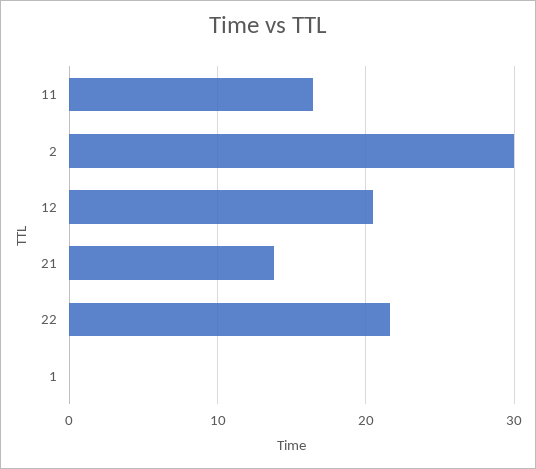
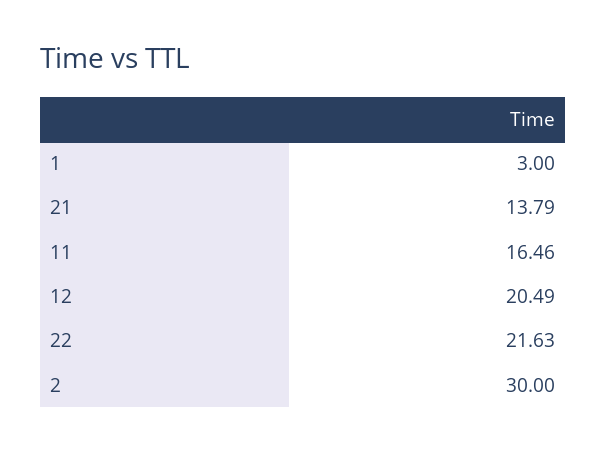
  {
    "11": 16.46,
    "2": 30,
    "12": 20.49,
    "21": 13.79,
    "22": 21.63,
-   "1": 0
+   "1": 3
  }

